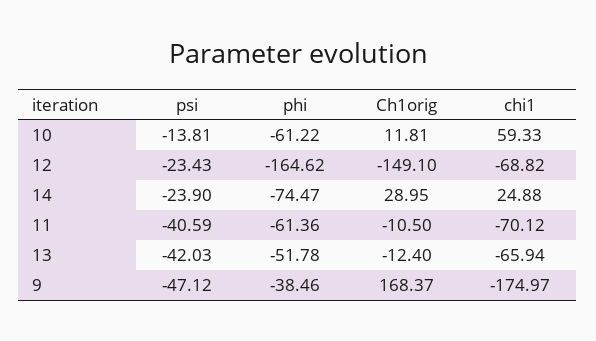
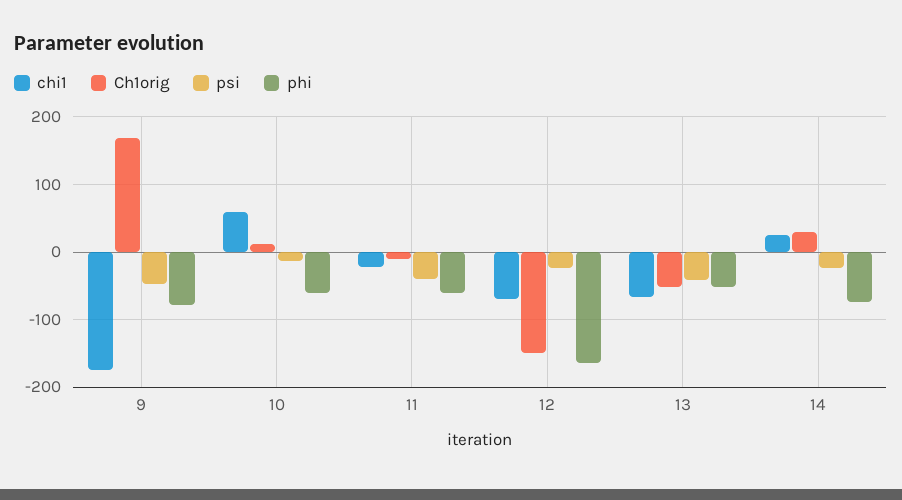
  {
    "psi": {
      "10": -13.81,
      "12": -23.43,
      "14": -23.9,
      "11": -40.59,
      "13": -42.03,
      "9": -47.12
    },
    "phi": {
      "10": -61.22,
      "12": -164.62,
      "14": -74.47,
      "11": -61.36,
      "13": -51.78,
-     "9": -38.46
+     "9": -80
    },
    "Ch1orig": {
      "10": 11.81,
      "12": -149.1,
      "14": 28.95,
      "11": -10.5,
-     "13": -12.4,
+     "13": -50,
      "9": 168.37
    },
    "chi1": {
      "10": 59.33,
      "12": -68.82,
      "14": 24.88,
-     "11": -70.12,
+     "11": -20,
      "13": -65.94,
      "9": -174.97
    }
  }

